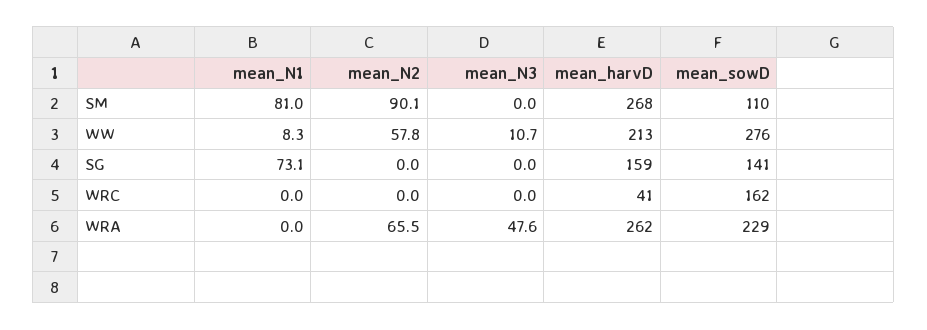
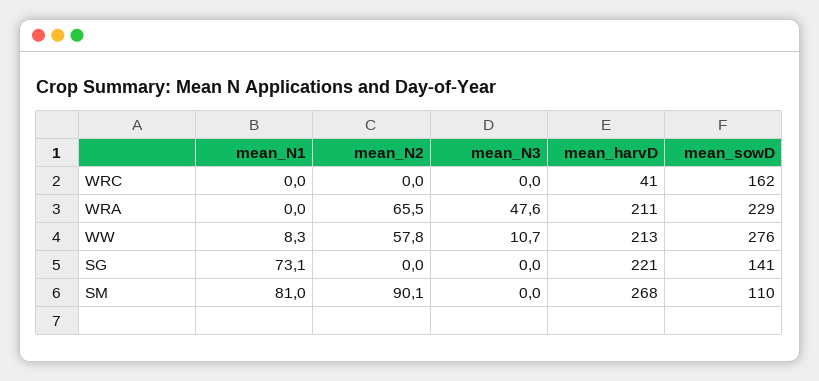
  {
    "mean_N1": {
      "SM": 81,
      "WW": 8.3,
      "SG": 73.1,
      "WRC": 0,
      "WRA": 0
    },
    "mean_N2": {
      "SM": 90.1,
      "WW": 57.8,
      "SG": 0,
      "WRC": 0,
      "WRA": 65.5
    },
    "mean_N3": {
      "SM": 0,
      "WW": 10.7,
      "SG": 0,
      "WRC": 0,
      "WRA": 47.6
    },
    "mean_harvD": {
      "SM": 268,
      "WW": 213,
-     "SG": 159,
+     "SG": 221,
      "WRC": 41,
-     "WRA": 262
+     "WRA": 211
    },
    "mean_sowD": {
      "SM": 110,
      "WW": 276,
      "SG": 141,
      "WRC": 162,
      "WRA": 229
    }
  }

